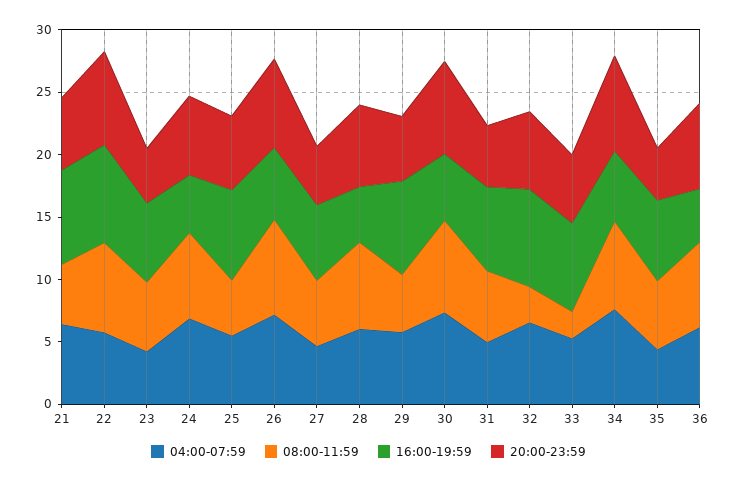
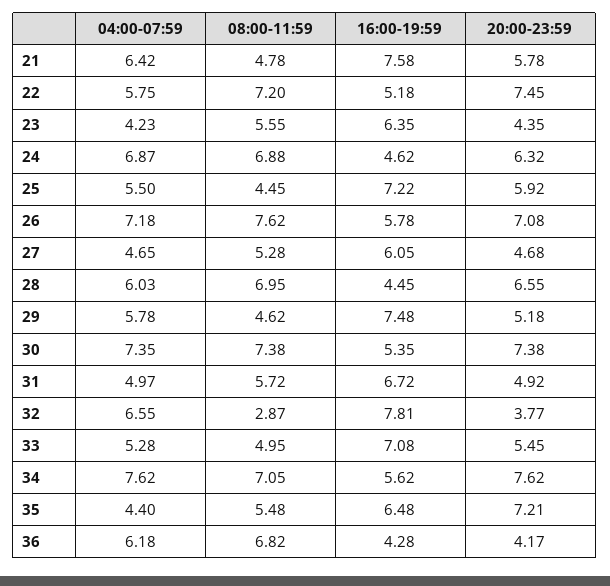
  {
    "04:00-07:59": {
      "21": 6.42,
      "22": 5.75,
      "23": 4.23,
      "24": 6.87,
      "25": 5.5,
      "26": 7.18,
      "27": 4.65,
      "28": 6.03,
      "29": 5.78,
      "30": 7.35,
      "31": 4.97,
      "32": 6.55,
      "33": 5.28,
      "34": 7.62,
      "35": 4.4,
      "36": 6.18
    },
    "08:00-11:59": {
      "21": 4.78,
      "22": 7.2,
      "23": 5.55,
      "24": 6.88,
      "25": 4.45,
      "26": 7.62,
      "27": 5.28,
      "28": 6.95,
      "29": 4.62,
      "30": 7.38,
      "31": 5.72,
      "32": 2.87,
-     "33": 2,
+     "33": 4.95,
      "34": 7.05,
      "35": 5.48,
      "36": 6.82
    },
    "16:00-19:59": {
      "21": 7.58,
-     "22": 8,
+     "22": 5.18,
      "23": 6.35,
      "24": 4.62,
      "25": 7.22,
      "26": 5.78,
      "27": 6.05,
      "28": 4.45,
      "29": 7.48,
      "30": 5.35,
      "31": 6.72,
      "32": 7.81,
      "33": 7.08,
      "34": 5.62,
      "35": 6.48,
      "36": 4.28
    },
    "20:00-23:59": {
      "21": 5.78,
      "22": 7.45,
      "23": 4.35,
      "24": 6.32,
      "25": 5.92,
      "26": 7.08,
      "27": 4.68,
      "28": 6.55,
      "29": 5.18,
      "30": 7.38,
      "31": 4.92,
-     "32": 6,
+     "32": 3.77,
      "33": 5.45,
      "34": 7.62,
-     "35": 4,
+     "35": 7.21,
-     "36": 7
+     "36": 4.17
    }
  }

